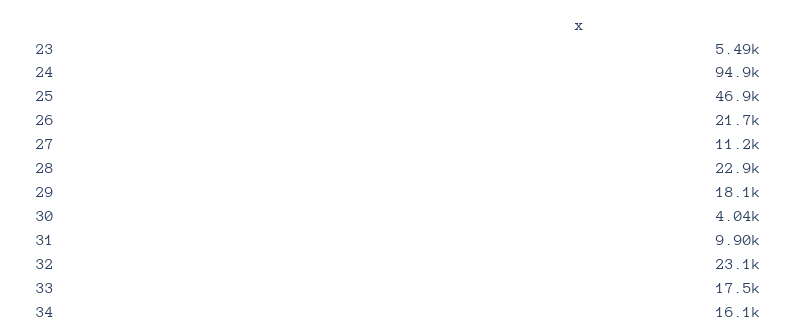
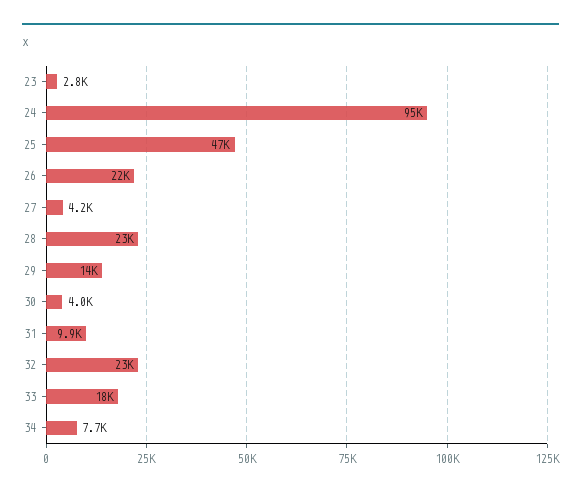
  {
-   "23": 5490,
+   "23": 2800,
    "24": 94900,
    "25": 46900,
    "26": 21700,
-   "27": 11200,
+   "27": 4200,
    "28": 22900,
-   "29": 18100,
+   "29": 14000,
    "30": 4040,
    "31": 9900,
    "32": 23100,
    "33": 17500,
-   "34": 16100
+   "34": 7700
  }

